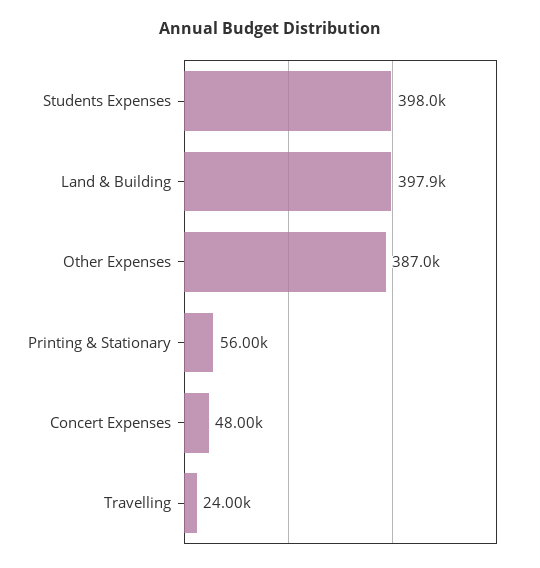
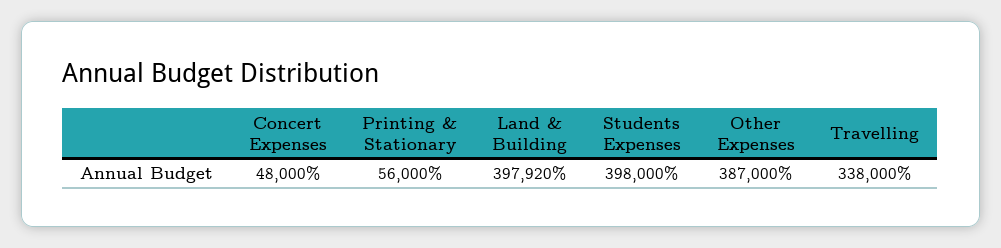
  {
    "Students Expenses": 398000,
    "Land & Building": 397920,
    "Other Expenses": 387000,
    "Printing & Stationary": 56000,
    "Concert Expenses": 48000,
-   "Travelling": 24000
+   "Travelling": 338000
  }

